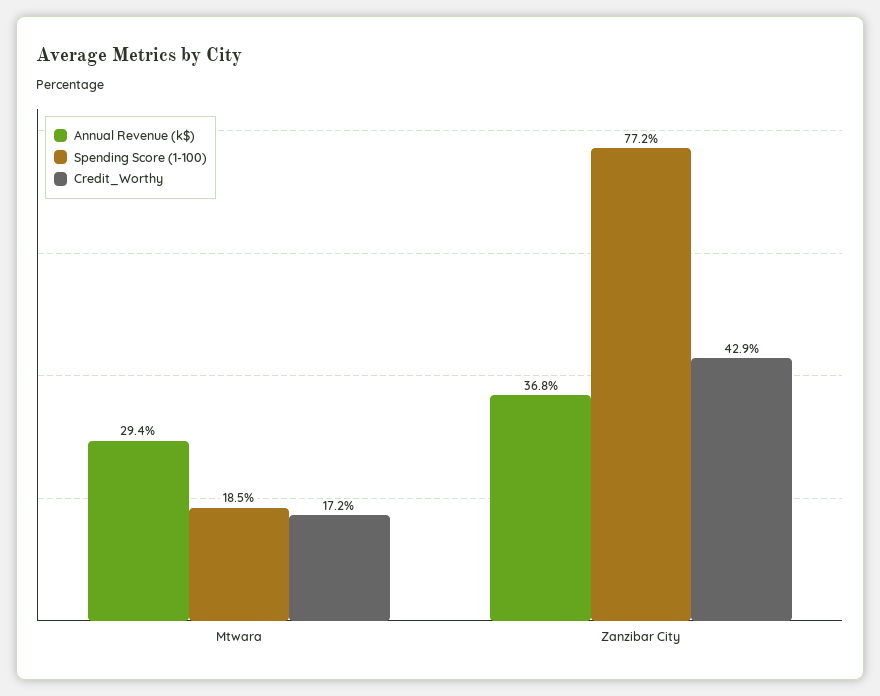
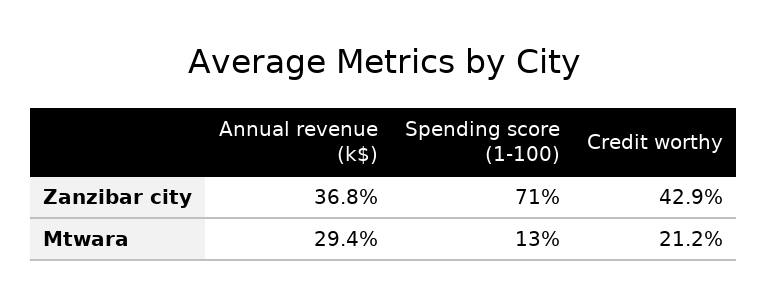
  {
    "Annual Revenue (k$)": {
      "Mtwara": 29.4,
      "Zanzibar City": 36.8
    },
    "Spending Score (1-100)": {
-     "Mtwara": 18.5,
+     "Mtwara": 13,
-     "Zanzibar City": 77.2
+     "Zanzibar City": 71
    },
    "Credit_Worthy": {
-     "Mtwara": 17.2,
+     "Mtwara": 21.2,
      "Zanzibar City": 42.9
    }
  }

